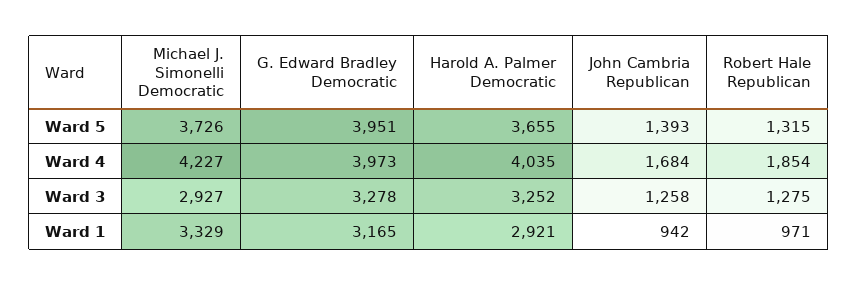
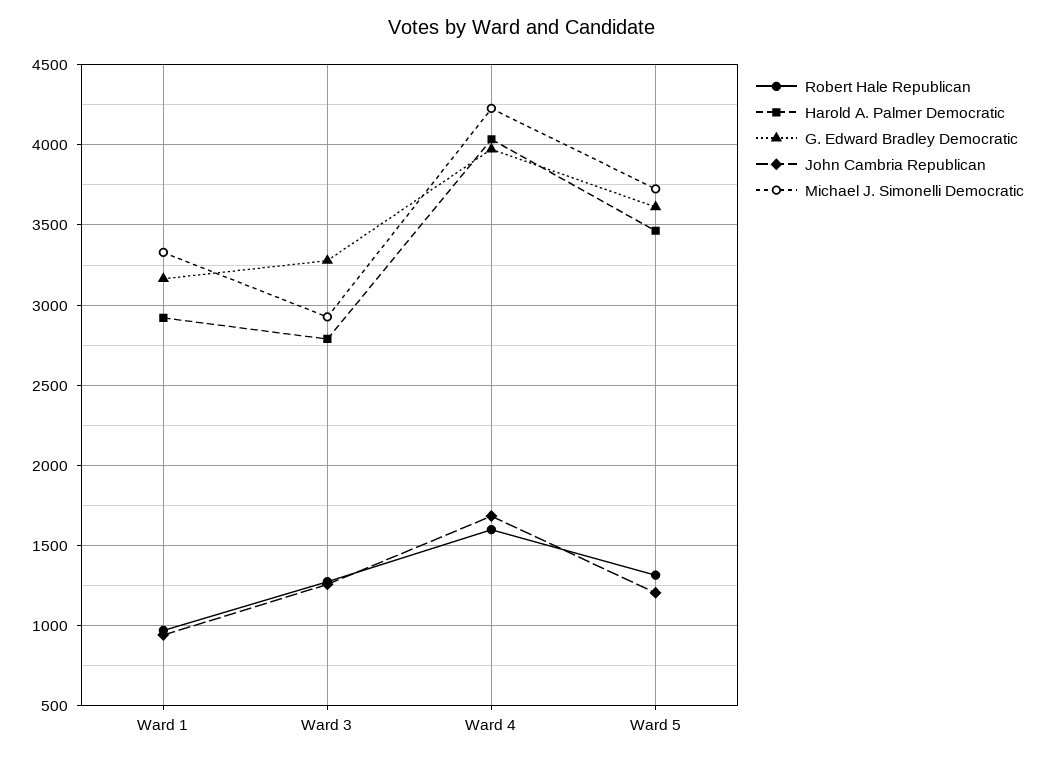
  {
    "Michael J. Simonelli Democratic": {
      "Ward 5": 3726,
      "Ward 4": 4227,
      "Ward 3": 2927,
      "Ward 1": 3329
    },
    "G. Edward Bradley Democratic": {
-     "Ward 5": 3951,
+     "Ward 5": 3600,
      "Ward 4": 3973,
      "Ward 3": 3278,
      "Ward 1": 3165
    },
    "Harold A. Palmer Democratic": {
-     "Ward 5": 3655,
+     "Ward 5": 3450,
      "Ward 4": 4035,
-     "Ward 3": 3252,
+     "Ward 3": 2800,
      "Ward 1": 2921
    },
    "John Cambria Republican": {
-     "Ward 5": 1393,
+     "Ward 5": 1200,
      "Ward 4": 1684,
      "Ward 3": 1258,
      "Ward 1": 942
    },
    "Robert Hale Republican": {
      "Ward 5": 1315,
-     "Ward 4": 1854,
+     "Ward 4": 1600,
      "Ward 3": 1275,
      "Ward 1": 971
    }
  }

